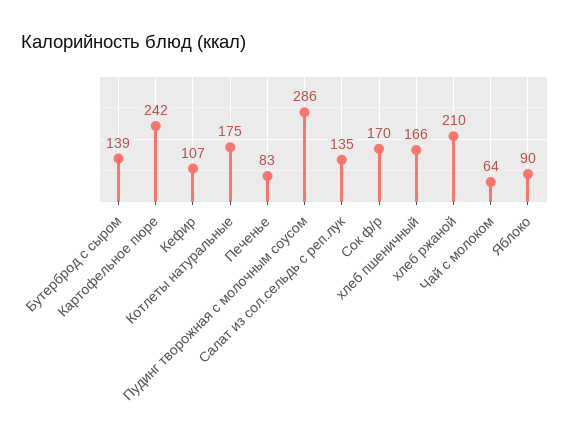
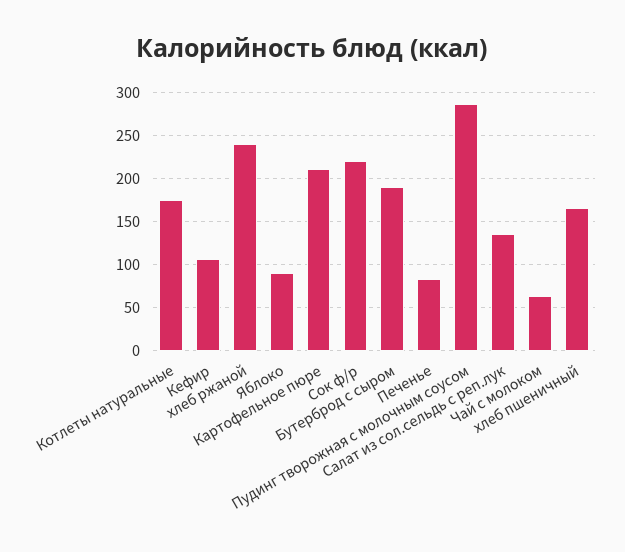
  {
-   "Бутерброд с сыром": 139,
+   "Бутерброд с сыром": 190,
-   "Картофельное пюре": 242,
+   "Картофельное пюре": 210,
    "Кефир": 107,
    "Котлеты натуральные": 175,
    "Печенье": 83,
    "Пудинг творожная с молочным соусом": 286,
    "Салат из сол.сельдь с реп.лук": 135,
-   "Сок ф/р": 170,
+   "Сок ф/р": 220,
    "хлеб пшеничный": 166,
-   "хлеб ржаной": 210,
+   "хлеб ржаной": 240,
    "Чай с молоком": 64,
    "Яблоко": 90
  }

